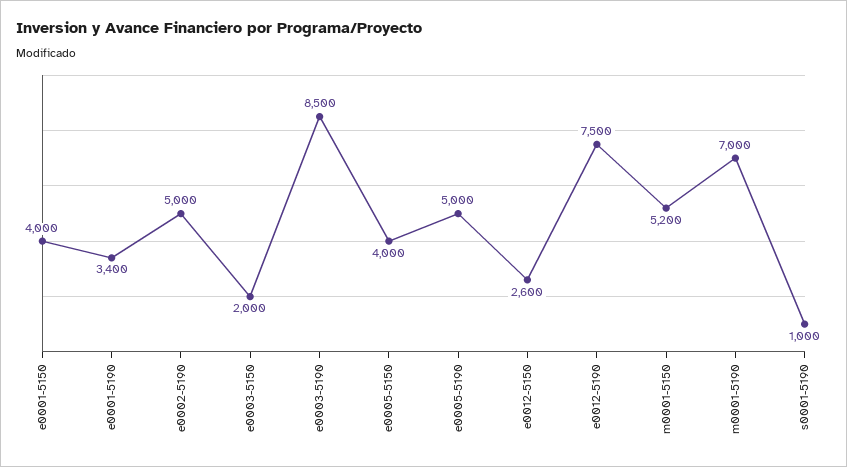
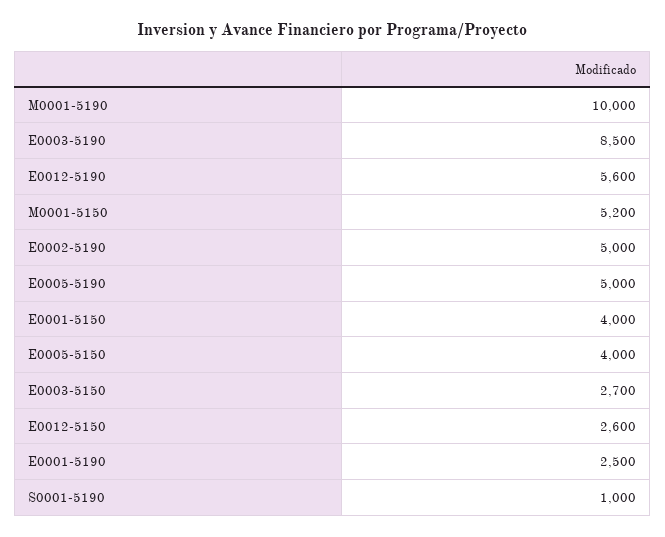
  {
    "e0001-5150": 4000,
-   "e0001-5190": 3400,
+   "e0001-5190": 2500,
    "e0002-5190": 5000,
-   "e0003-5150": 2000,
+   "e0003-5150": 2700,
    "e0003-5190": 8500,
    "e0005-5150": 4000,
    "e0005-5190": 5000,
    "e0012-5150": 2600,
-   "e0012-5190": 7500,
+   "e0012-5190": 5600,
    "m0001-5150": 5200,
-   "m0001-5190": 7000,
+   "m0001-5190": 10000,
    "s0001-5190": 1000
  }

